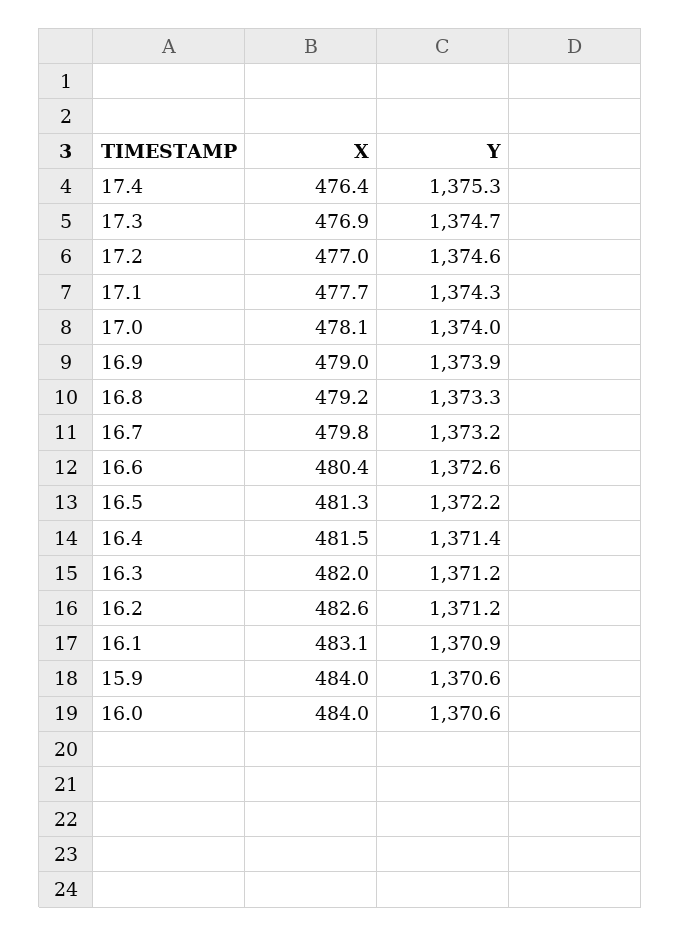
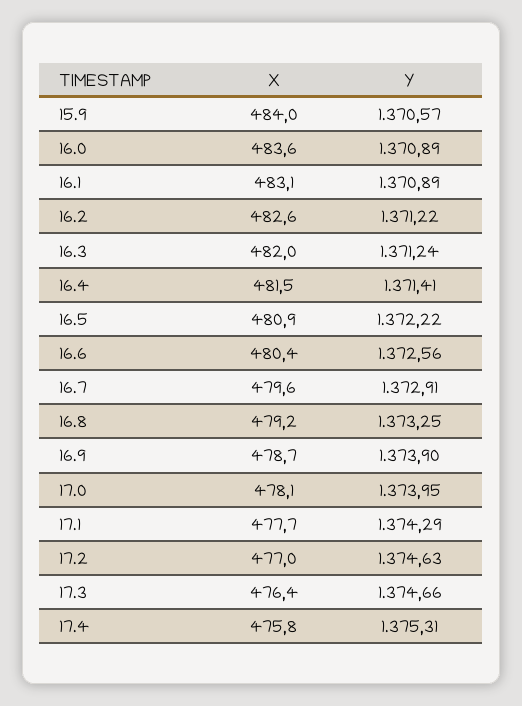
  {
    "X": {
-     "17.4": 476.4,
+     "17.4": 475.8,
-     "17.3": 476.9,
+     "17.3": 476.4,
      "17.2": 477,
      "17.1": 477.7,
      "17.0": 478.1,
-     "16.9": 479,
+     "16.9": 478.7,
      "16.8": 479.2,
-     "16.7": 479.8,
+     "16.7": 479.6,
      "16.6": 480.4,
-     "16.5": 481.3,
+     "16.5": 480.9,
      "16.4": 481.5,
      "16.3": 482,
      "16.2": 482.6,
      "16.1": 483.1,
      "15.9": 484,
-     "16.0": 484
+     "16.0": 483.6
    },
    "Y": {
      "17.4": 1375.31,
      "17.3": 1374.66,
      "17.2": 1374.63,
      "17.1": 1374.29,
      "17.0": 1373.95,
      "16.9": 1373.9,
      "16.8": 1373.25,
-     "16.7": 1373.2,
+     "16.7": 1372.91,
      "16.6": 1372.56,
      "16.5": 1372.22,
      "16.4": 1371.41,
      "16.3": 1371.24,
      "16.2": 1371.22,
      "16.1": 1370.89,
      "15.9": 1370.57,
-     "16.0": 1370.6
+     "16.0": 1370.89
    }
  }

